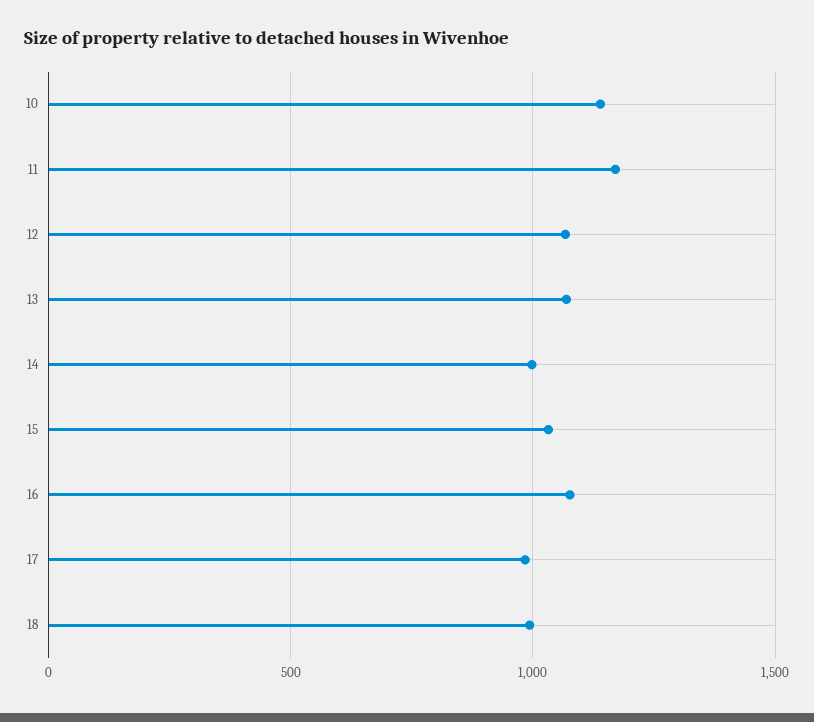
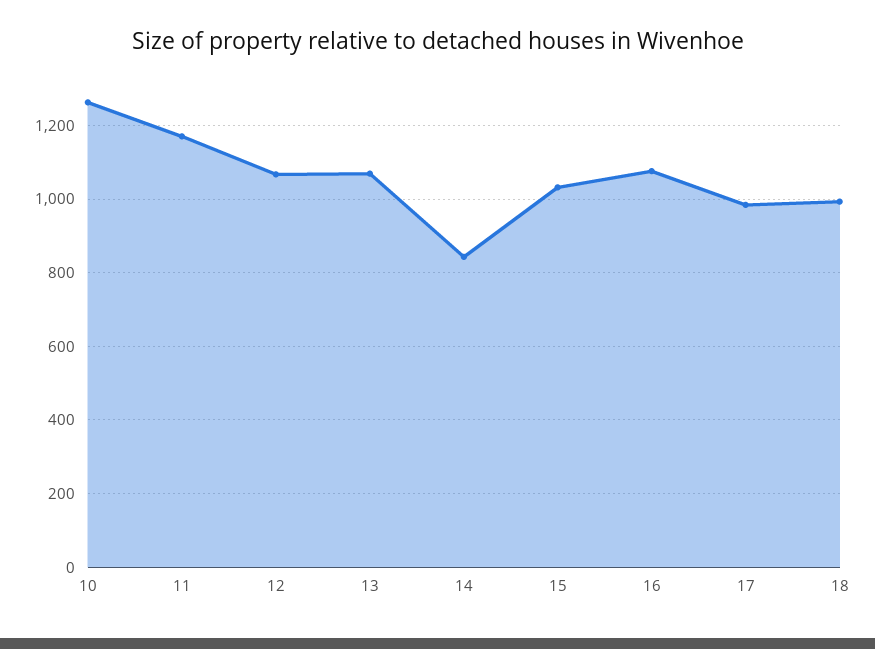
  {
-   "10": 1150,
+   "10": 1260,
    "11": 1180,
    "12": 1060,
    "13": 1060,
-   "14": 1000,
+   "14": 840,
    "15": 1040,
    "16": 1080,
    "17": 980,
    "18": 1000
  }

